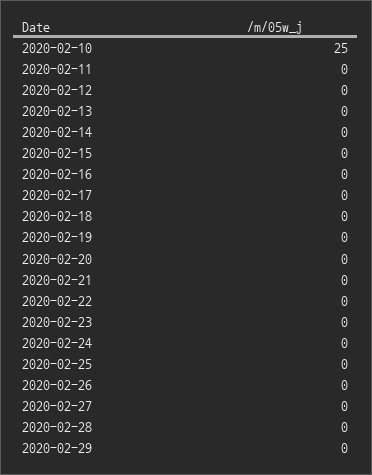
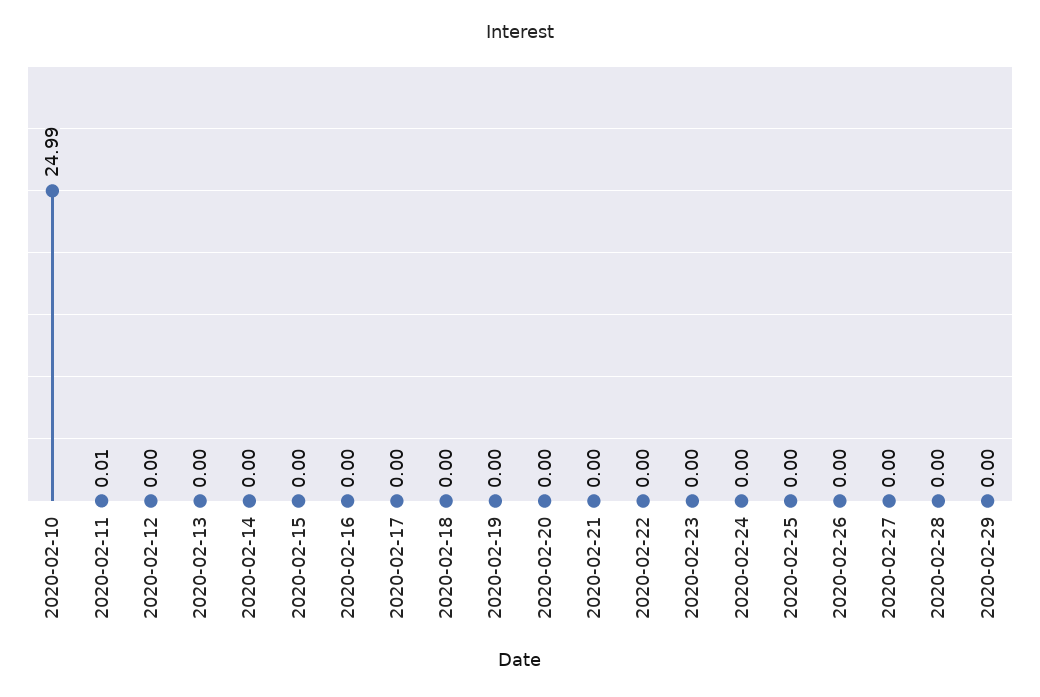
  {
-   "2020-02-10": 25,
+   "2020-02-10": 24.99,
-   "2020-02-11": 0,
+   "2020-02-11": 0.01,
    "2020-02-12": 0,
    "2020-02-13": 0,
    "2020-02-14": 0,
    "2020-02-15": 0,
    "2020-02-16": 0,
    "2020-02-17": 0,
    "2020-02-18": 0,
    "2020-02-19": 0,
    "2020-02-20": 0,
    "2020-02-21": 0,
    "2020-02-22": 0,
    "2020-02-23": 0,
    "2020-02-24": 0,
    "2020-02-25": 0,
    "2020-02-26": 0,
    "2020-02-27": 0,
    "2020-02-28": 0,
    "2020-02-29": 0
  }

